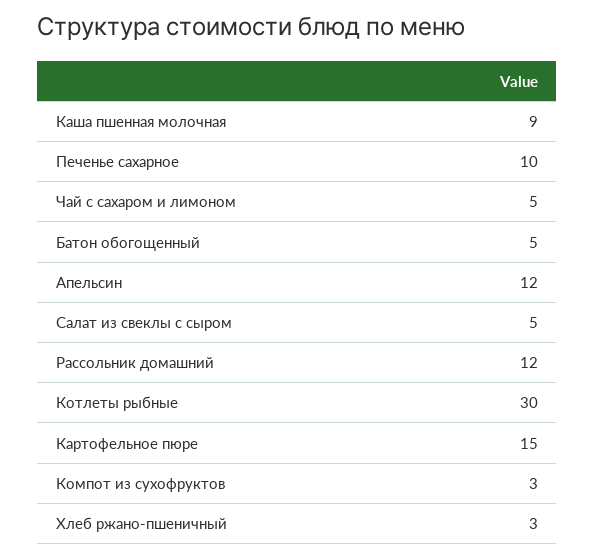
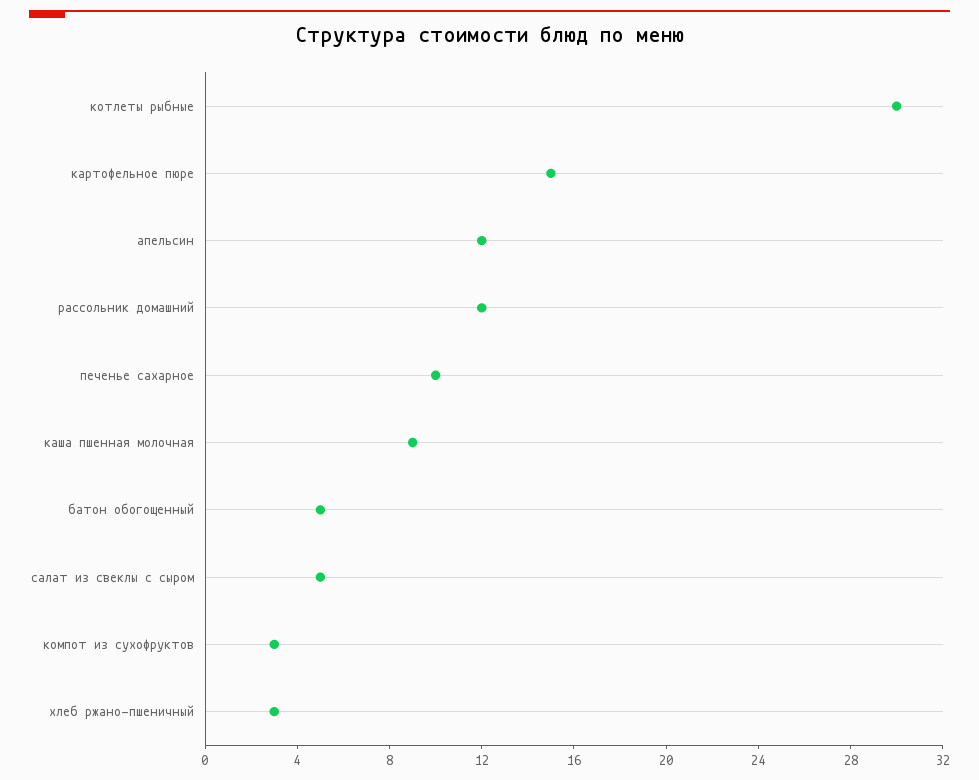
  {
    "Каша пшенная молочная": 9,
    "Печенье сахарное": 10,
-   "Чай с сахаром и лимоном": 5,
    "Батон обогощенный": 5,
    "Апельсин": 12,
    "Салат из свеклы с сыром": 5,
    "Рассольник домашний": 12,
    "Котлеты рыбные": 30,
    "Картофельное пюре": 15,
    "Компот из сухофруктов": 3,
    "Хлеб ржано-пшеничный": 3
  }

